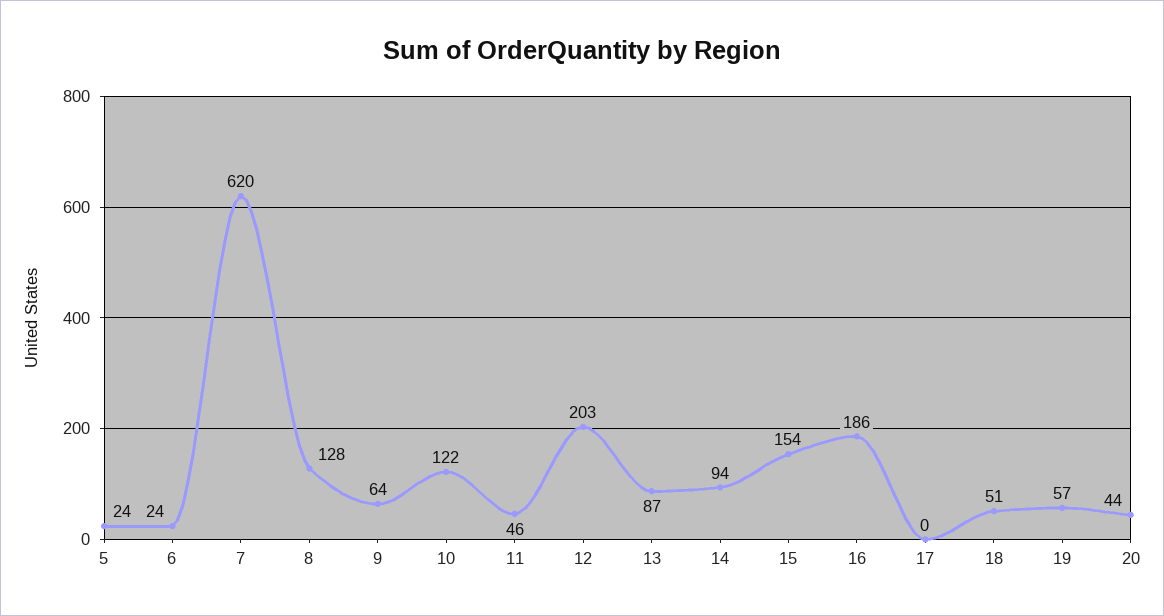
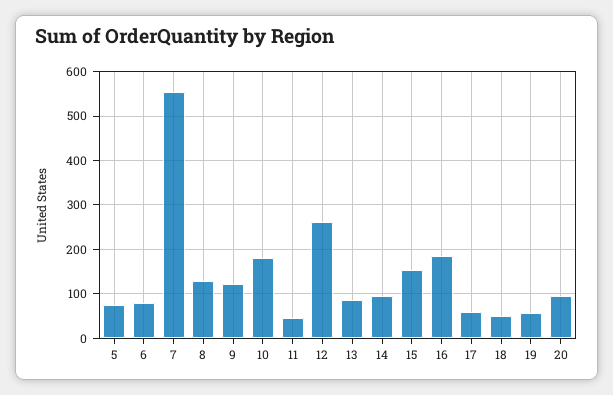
  {
-   "5": 24,
+   "5": 80,
-   "6": 24,
+   "6": 80,
-   "7": 620,
+   "7": 560,
    "8": 128,
-   "9": 64,
+   "9": 120,
-   "10": 122,
+   "10": 180,
    "11": 46,
-   "12": 203,
+   "12": 260,
    "13": 87,
    "14": 94,
    "15": 154,
    "16": 186,
-   "17": 0,
+   "17": 60,
    "18": 51,
    "19": 57,
-   "20": 44
+   "20": 100
  }

